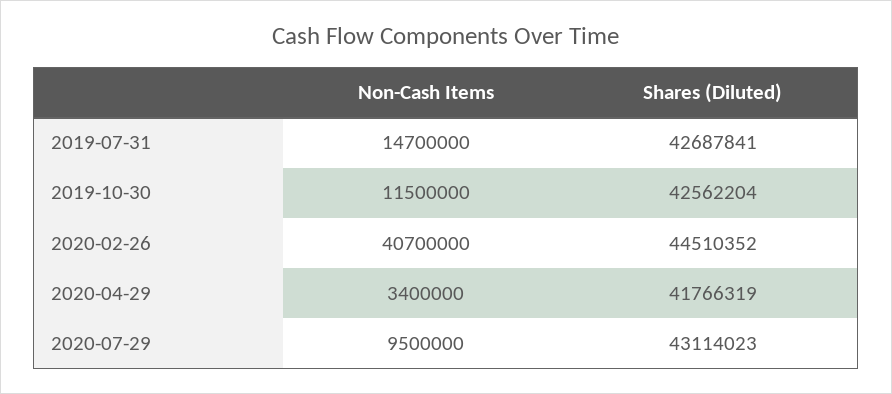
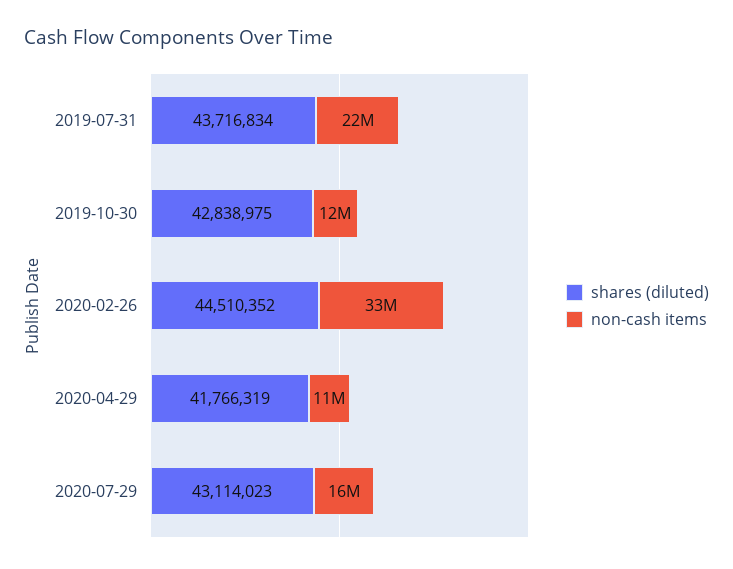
  {
    "Non-Cash Items": {
-     "2019-07-31": 14700000,
+     "2019-07-31": 22000000,
      "2019-10-30": 11500000,
-     "2020-02-26": 40700000,
+     "2020-02-26": 33000000,
-     "2020-04-29": 3400000,
+     "2020-04-29": 11000000,
-     "2020-07-29": 9500000
+     "2020-07-29": 16000000
    },
    "Shares (Diluted)": {
-     "2019-07-31": 42687841,
+     "2019-07-31": 43716834,
-     "2019-10-30": 42562204,
+     "2019-10-30": 42838975,
      "2020-02-26": 44510352,
      "2020-04-29": 41766319,
      "2020-07-29": 43114023
    }
  }

